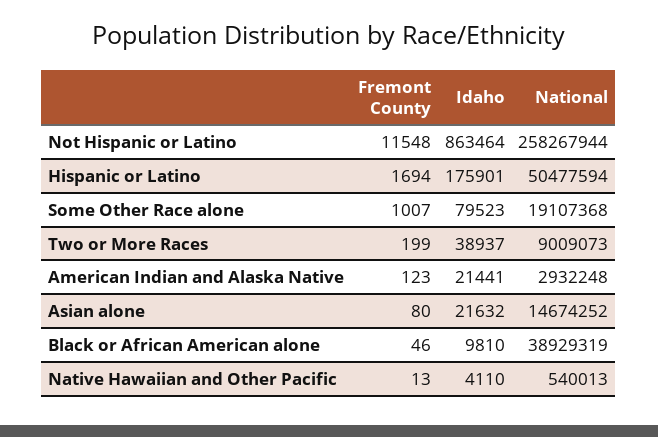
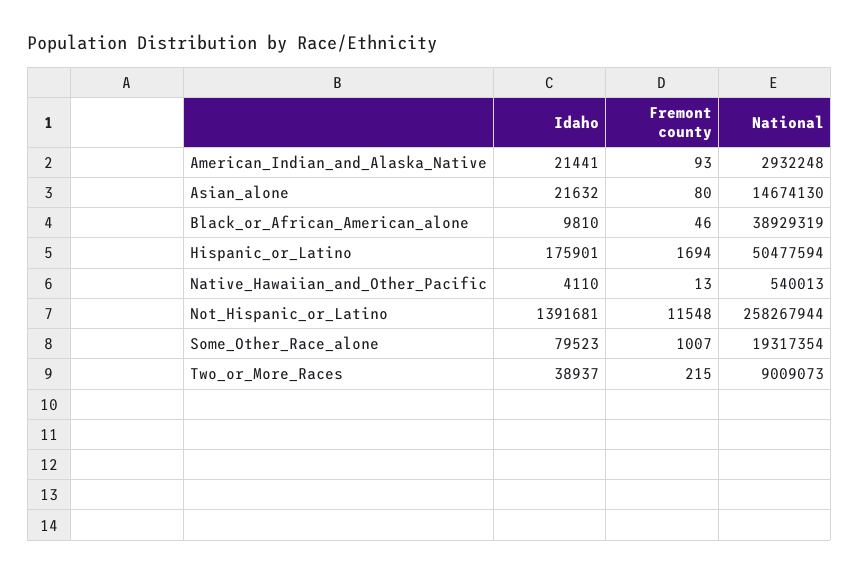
  {
    "Fremont County": {
      "Not Hispanic or Latino": 11548,
      "Hispanic or Latino": 1694,
      "Some Other Race alone": 1007,
-     "Two or More Races": 199,
+     "Two or More Races": 215,
-     "American Indian and Alaska Native": 123,
+     "American Indian and Alaska Native": 93,
      "Asian alone": 80,
      "Black or African American alone": 46,
      "Native Hawaiian and Other Pacific": 13
    },
    "Idaho": {
-     "Not Hispanic or Latino": 863464,
+     "Not Hispanic or Latino": 1391681,
      "Hispanic or Latino": 175901,
      "Some Other Race alone": 79523,
      "Two or More Races": 38937,
      "American Indian and Alaska Native": 21441,
      "Asian alone": 21632,
      "Black or African American alone": 9810,
      "Native Hawaiian and Other Pacific": 4110
    },
    "National": {
      "Not Hispanic or Latino": 258267944,
      "Hispanic or Latino": 50477594,
-     "Some Other Race alone": 19107368,
+     "Some Other Race alone": 19317354,
      "Two or More Races": 9009073,
      "American Indian and Alaska Native": 2932248,
-     "Asian alone": 14674252,
+     "Asian alone": 14674130,
      "Black or African American alone": 38929319,
      "Native Hawaiian and Other Pacific": 540013
    }
  }

